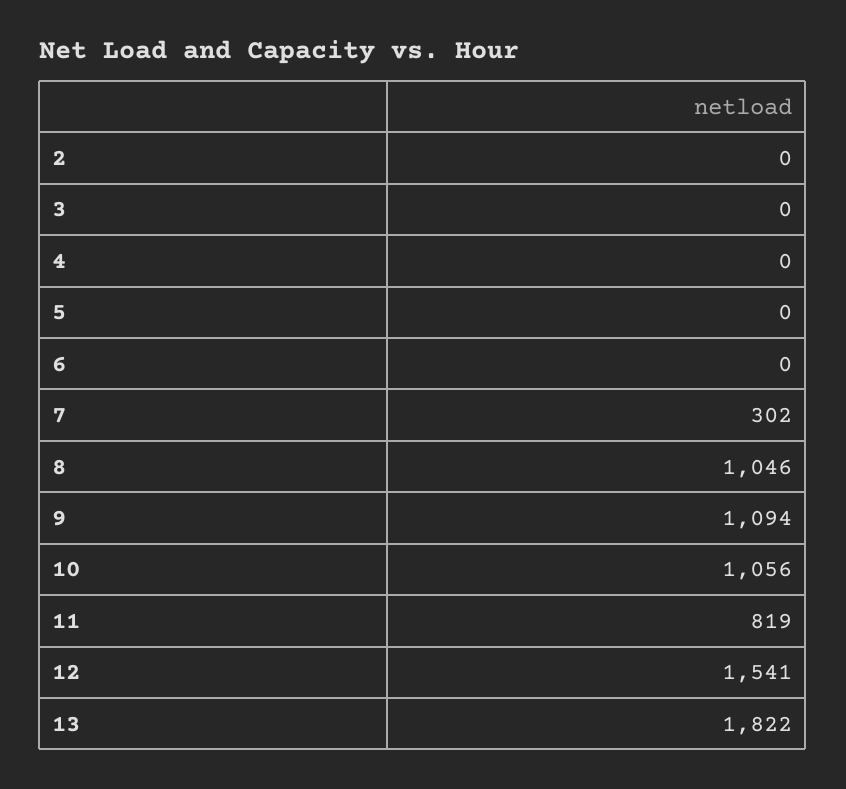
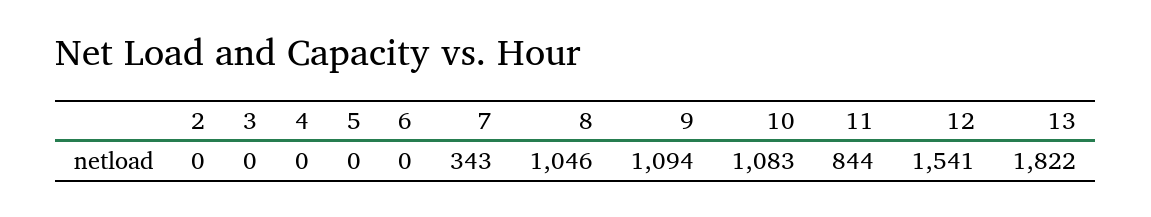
  {
    "2": 0,
    "3": 0,
    "4": 0,
    "5": 0,
    "6": 0,
-   "7": 302,
+   "7": 343,
    "8": 1046,
    "9": 1094,
-   "10": 1056,
+   "10": 1083,
-   "11": 819,
+   "11": 844,
    "12": 1541,
    "13": 1822
  }

